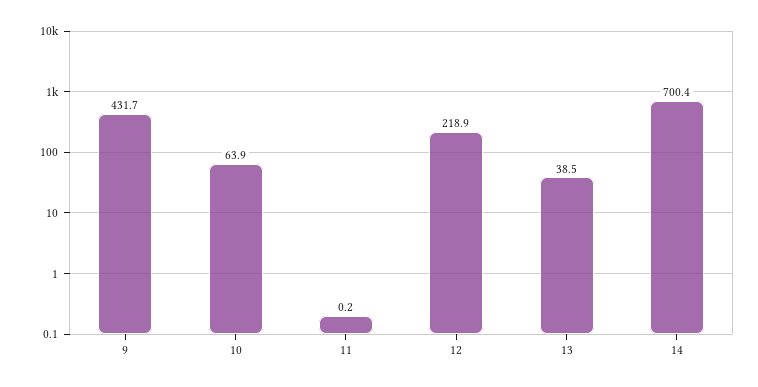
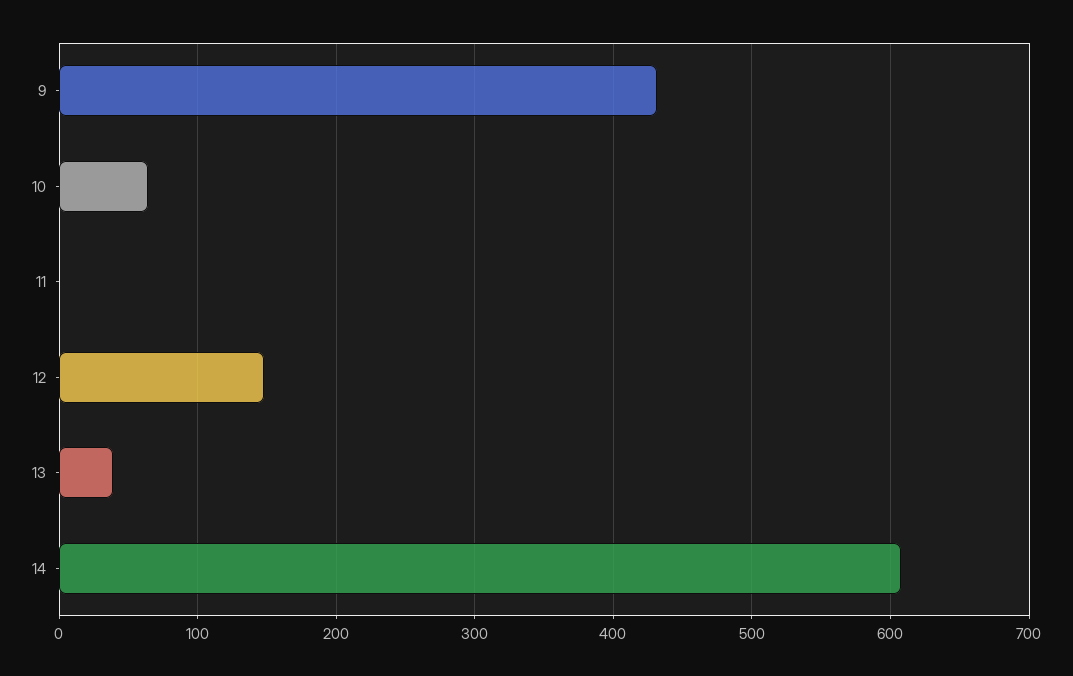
  {
    "9": 431.7,
    "10": 63.9,
    "11": 0.2,
-   "12": 218.9,
+   "12": 150,
    "13": 38.5,
-   "14": 700.4
+   "14": 610
  }

